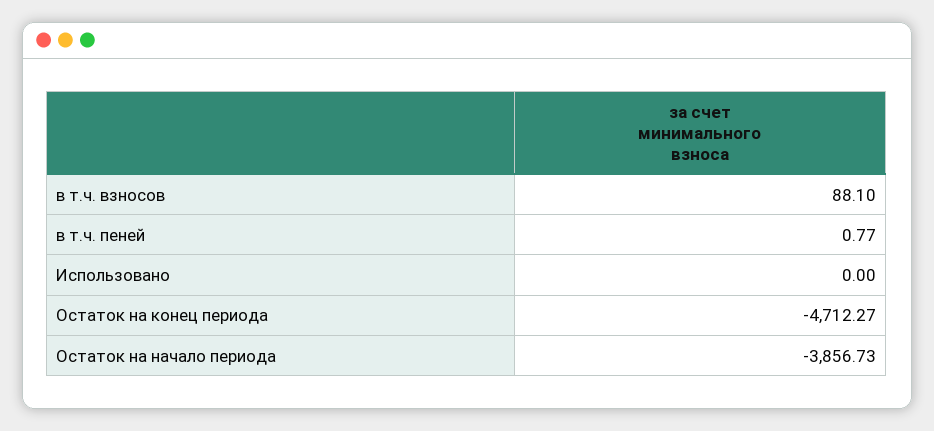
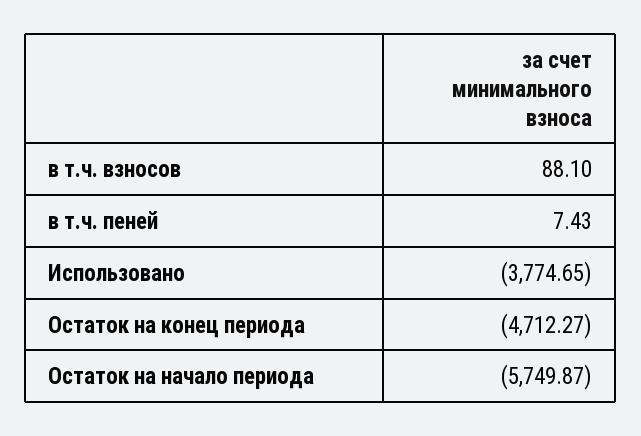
  {
    "в т.ч. взносов": 88.1,
-   "в т.ч. пеней": 0.77,
+   "в т.ч. пеней": 7.43,
-   "Использовано": 0,
+   "Использовано": -3774.65,
    "Остаток на конец периода": -4712.27,
-   "Остаток на начало периода": -3856.73
+   "Остаток на начало периода": -5749.87
  }

